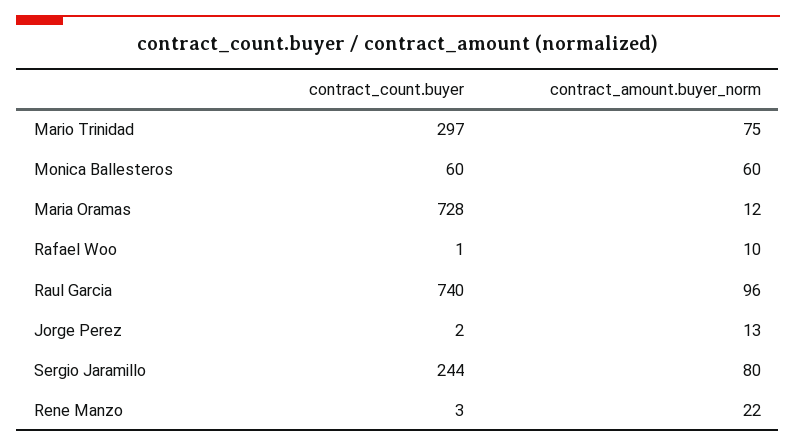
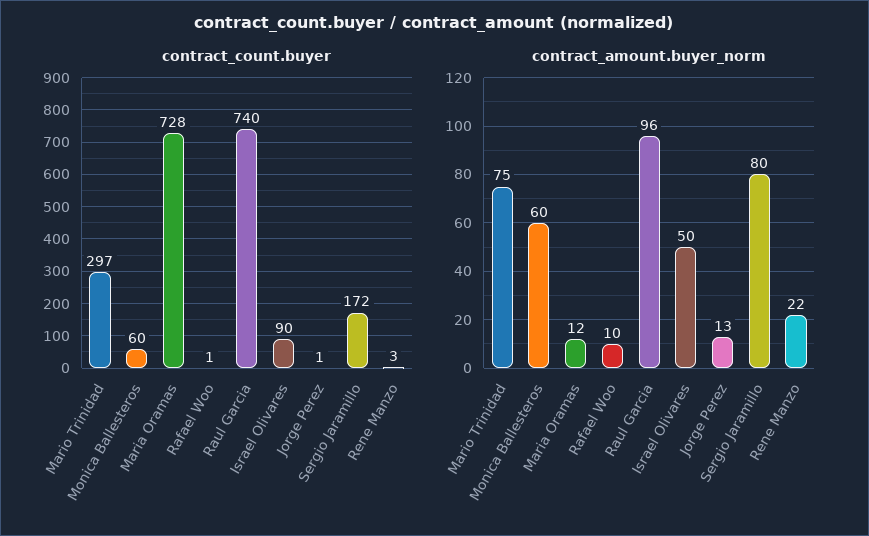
  {
    "contract_count.buyer": {
      "Mario Trinidad": 297,
      "Monica Ballesteros": 60,
      "Maria Oramas": 728,
      "Rafael Woo": 1,
      "Raul Garcia": 740,
-     "Jorge Perez": 2,
+     "Jorge Perez": 1,
-     "Sergio Jaramillo": 244,
+     "Sergio Jaramillo": 172,
-     "Rene Manzo": 3
+     "Rene Manzo": 3,
+     "Israel Olivares": 90
    },
    "contract_amount.buyer_norm": {
      "Mario Trinidad": 75,
      "Monica Ballesteros": 60,
      "Maria Oramas": 12,
      "Rafael Woo": 10,
      "Raul Garcia": 96,
      "Jorge Perez": 13,
      "Sergio Jaramillo": 80,
-     "Rene Manzo": 22
+     "Rene Manzo": 22,
+     "Israel Olivares": 50
    }
  }

